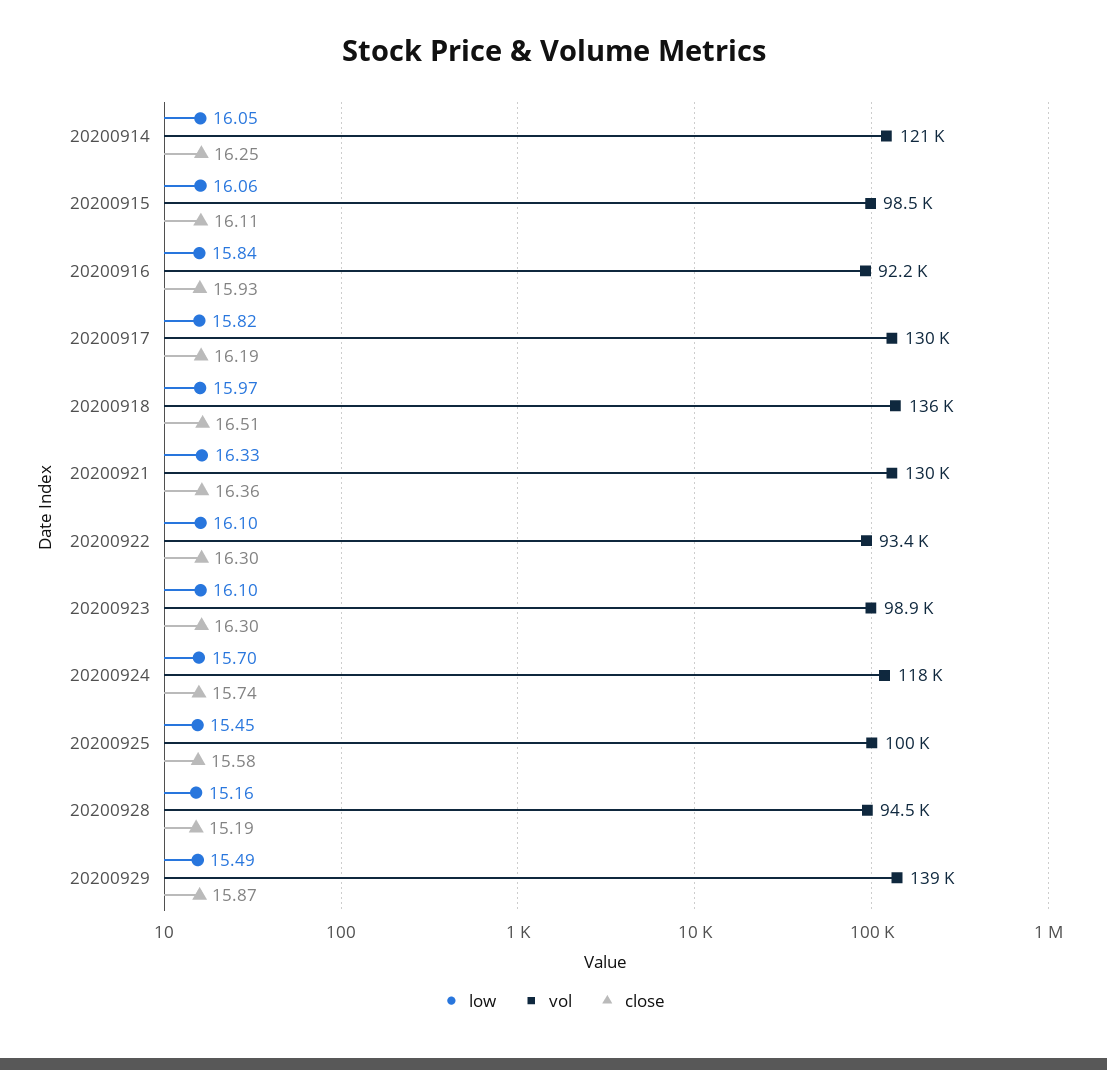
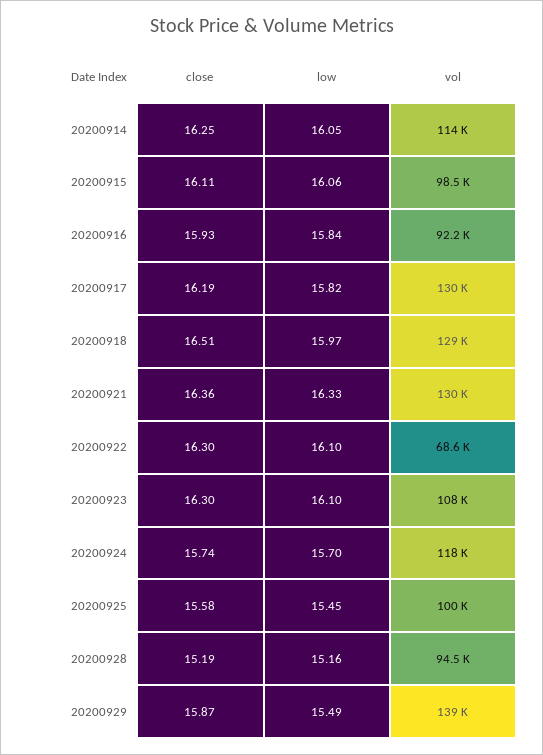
  {
    "low": {
      "20200914": 16.05,
      "20200915": 16.06,
      "20200916": 15.84,
      "20200917": 15.82,
      "20200918": 15.97,
      "20200921": 16.33,
      "20200922": 16.1,
      "20200923": 16.1,
      "20200924": 15.7,
      "20200925": 15.45,
      "20200928": 15.16,
      "20200929": 15.49
    },
    "vol": {
-     "20200914": 121000,
+     "20200914": 114000,
      "20200915": 98500,
      "20200916": 92200,
      "20200917": 130000,
-     "20200918": 136000,
+     "20200918": 129000,
      "20200921": 130000,
-     "20200922": 93400,
+     "20200922": 68600,
-     "20200923": 98900,
+     "20200923": 108000,
      "20200924": 118000,
      "20200925": 100000,
      "20200928": 94500,
      "20200929": 139000
    },
    "close": {
      "20200914": 16.25,
      "20200915": 16.11,
      "20200916": 15.93,
      "20200917": 16.19,
      "20200918": 16.51,
      "20200921": 16.36,
      "20200922": 16.3,
      "20200923": 16.3,
      "20200924": 15.74,
      "20200925": 15.58,
      "20200928": 15.19,
      "20200929": 15.87
    }
  }

